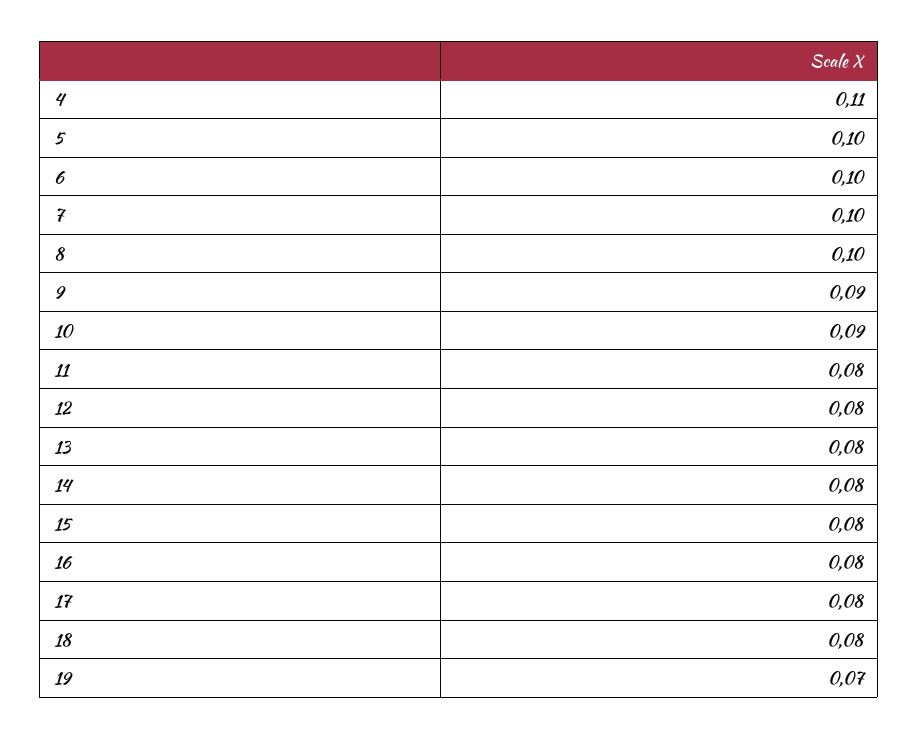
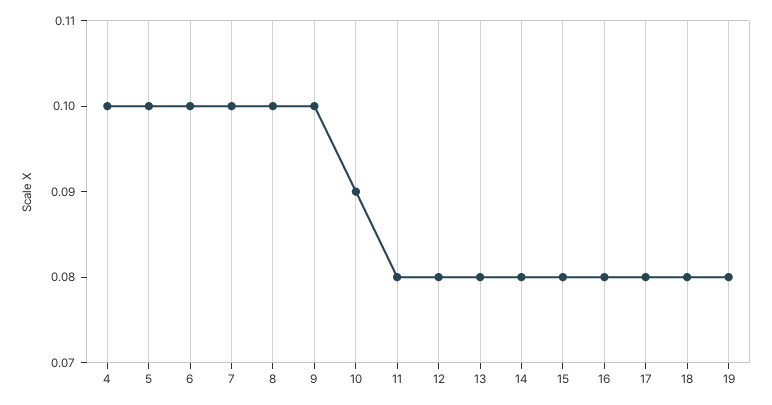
  {
-   "4": 0.11,
+   "4": 0.1,
    "5": 0.1,
    "6": 0.1,
    "7": 0.1,
    "8": 0.1,
-   "9": 0.09,
+   "9": 0.1,
    "10": 0.09,
    "11": 0.08,
    "12": 0.08,
    "13": 0.08,
    "14": 0.08,
    "15": 0.08,
    "16": 0.08,
    "17": 0.08,
    "18": 0.08,
-   "19": 0.07
+   "19": 0.08
  }

